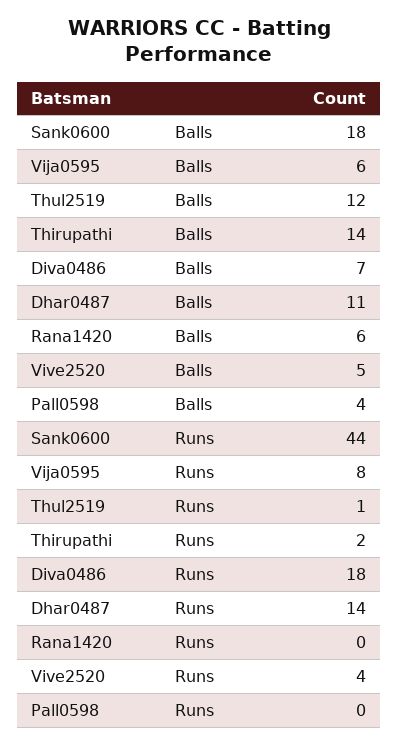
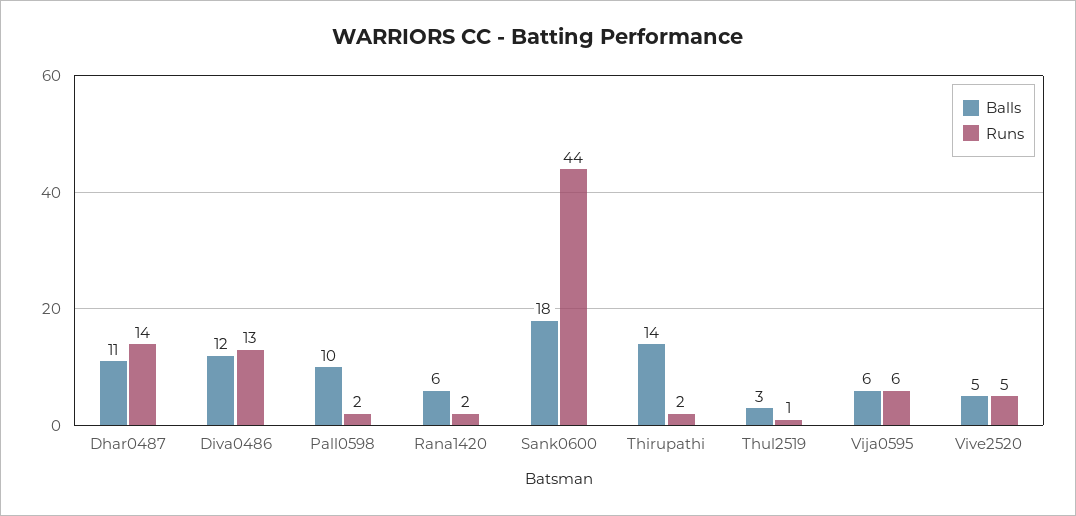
  {
    "Balls": {
      "Sank0600": 18,
      "Vija0595": 6,
-     "Thul2519": 12,
+     "Thul2519": 3,
      "Thirupathi": 14,
-     "Diva0486": 7,
+     "Diva0486": 12,
      "Dhar0487": 11,
      "Rana1420": 6,
      "Vive2520": 5,
-     "Pall0598": 4
+     "Pall0598": 10
    },
    "Runs": {
      "Sank0600": 44,
-     "Vija0595": 8,
+     "Vija0595": 6,
      "Thul2519": 1,
      "Thirupathi": 2,
-     "Diva0486": 18,
+     "Diva0486": 13,
      "Dhar0487": 14,
-     "Rana1420": 0,
+     "Rana1420": 2,
-     "Vive2520": 4,
+     "Vive2520": 5,
-     "Pall0598": 0
+     "Pall0598": 2
    }
  }

